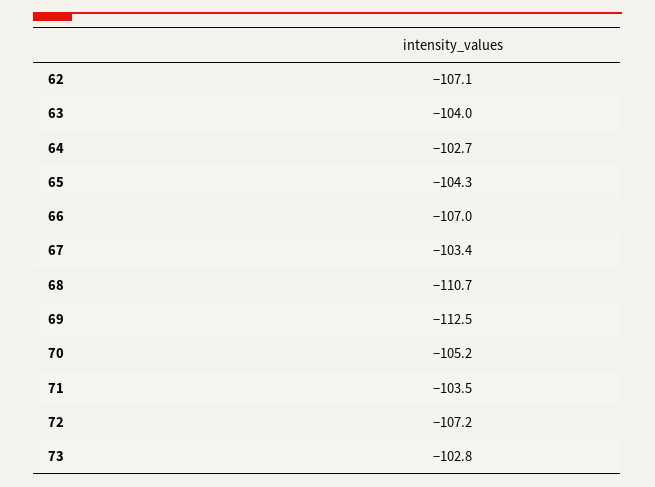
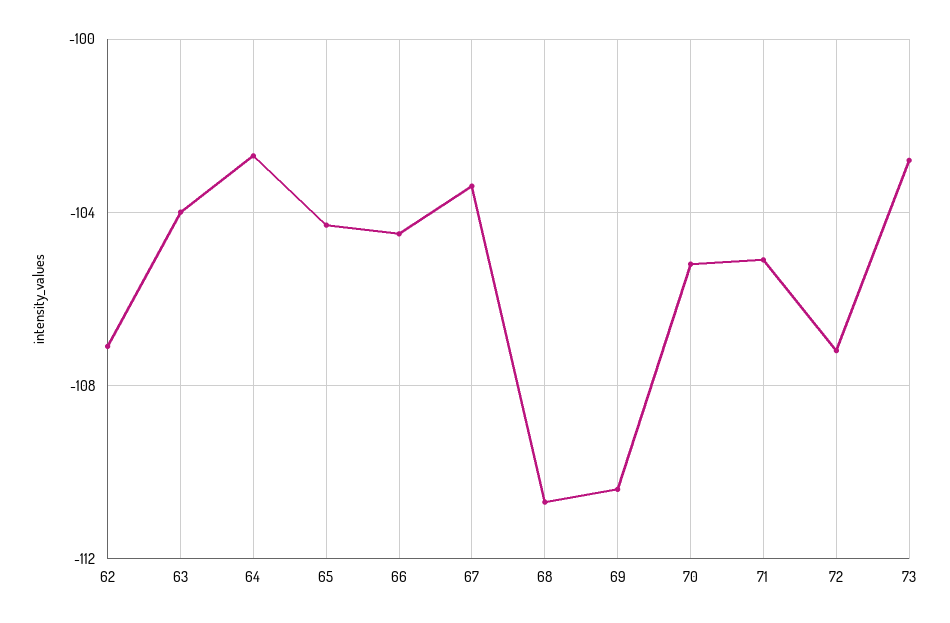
  {
    "62": -107.1,
    "63": -104,
    "64": -102.7,
    "65": -104.3,
-   "66": -107,
+   "66": -104.5,
    "67": -103.4,
    "68": -110.7,
-   "69": -112.5,
+   "69": -110.5,
    "70": -105.2,
-   "71": -103.5,
+   "71": -105,
    "72": -107.2,
    "73": -102.8
  }

